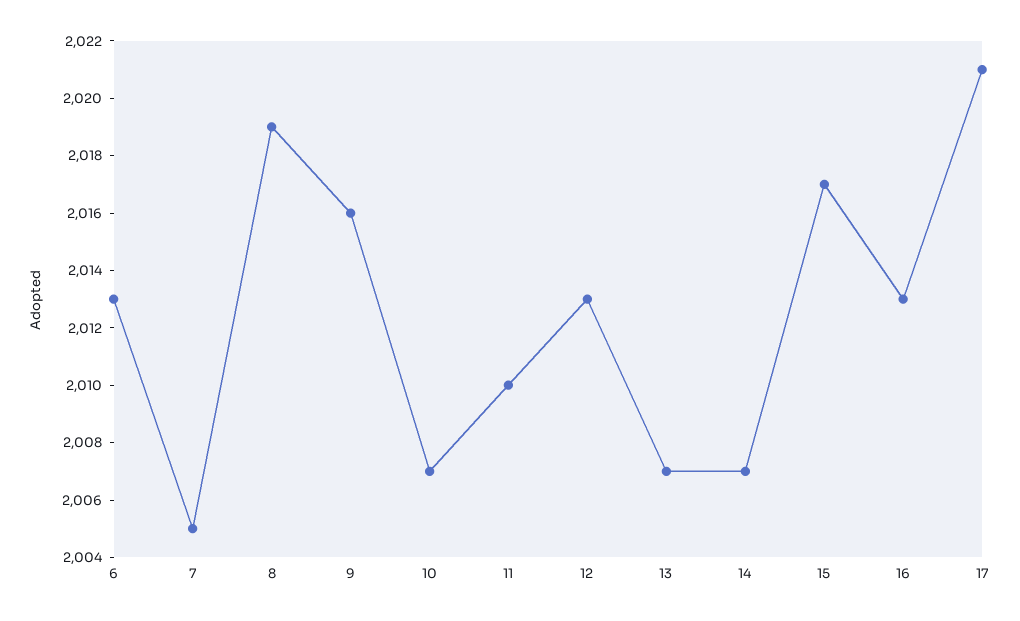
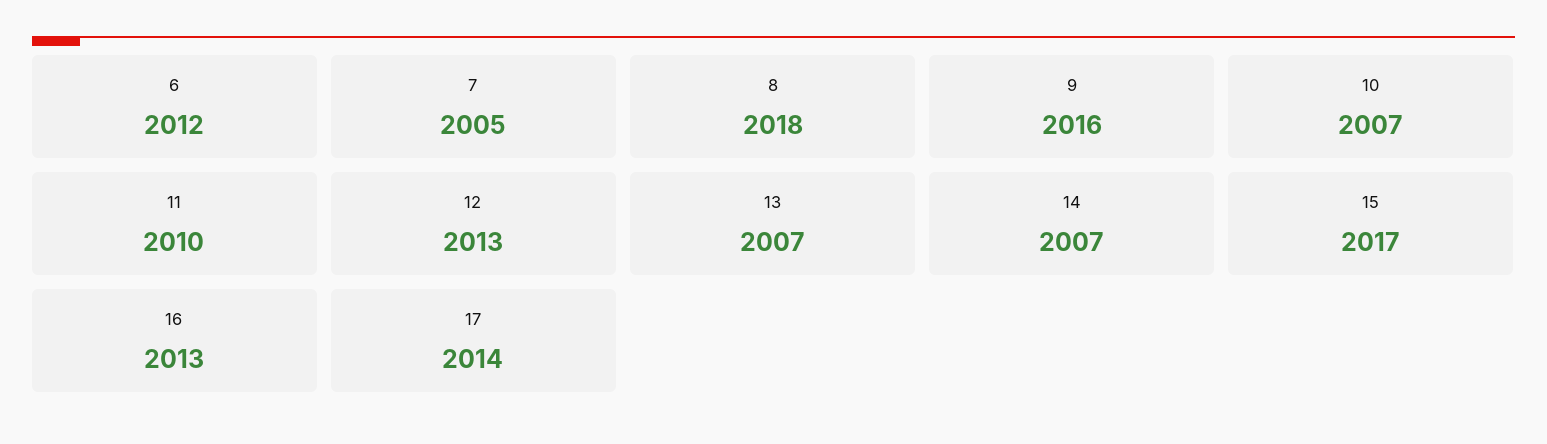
  {
-   "6": 2013,
+   "6": 2012,
    "7": 2005,
-   "8": 2019,
+   "8": 2018,
    "9": 2016,
    "10": 2007,
    "11": 2010,
    "12": 2013,
    "13": 2007,
    "14": 2007,
    "15": 2017,
    "16": 2013,
-   "17": 2021
+   "17": 2014
  }

